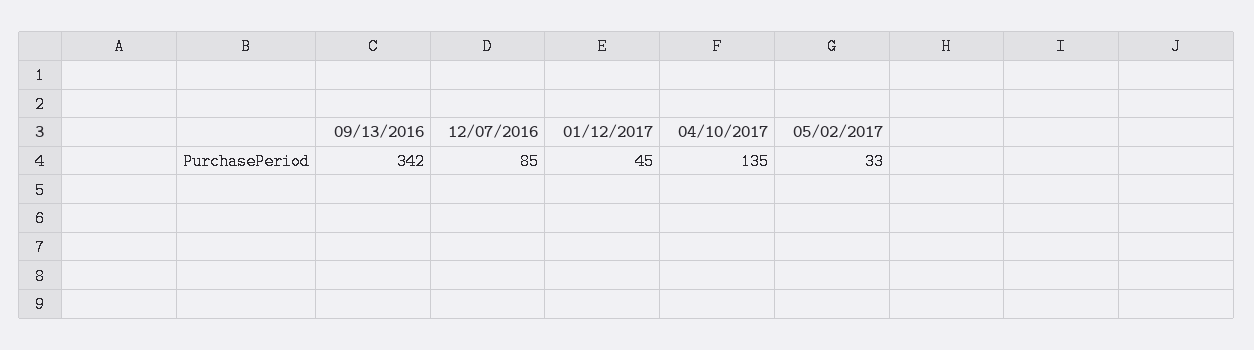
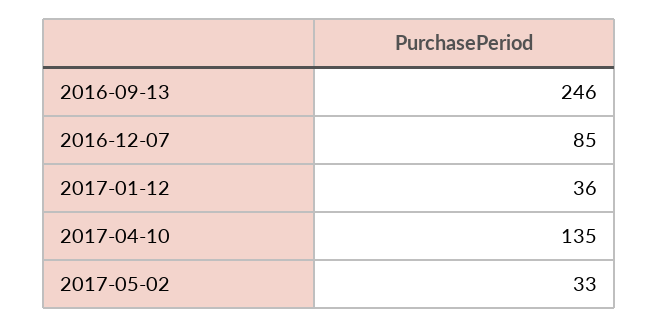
  {
-   "09/13/2016": 342,
+   "09/13/2016": 246,
    "12/07/2016": 85,
-   "01/12/2017": 45,
+   "01/12/2017": 36,
    "04/10/2017": 135,
    "05/02/2017": 33
  }

